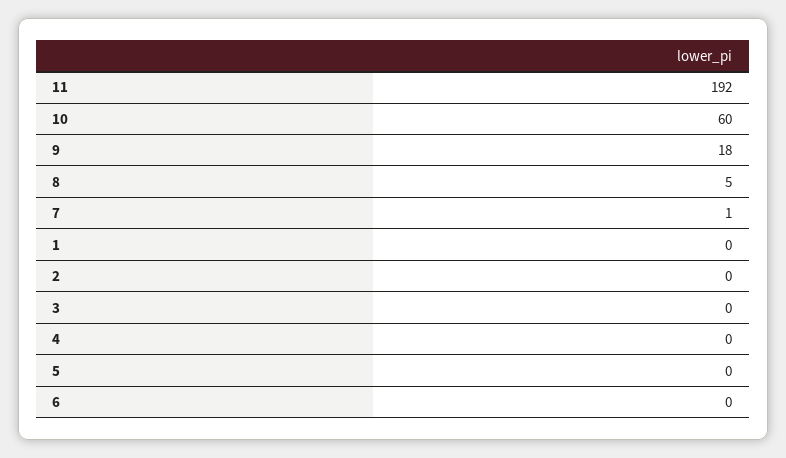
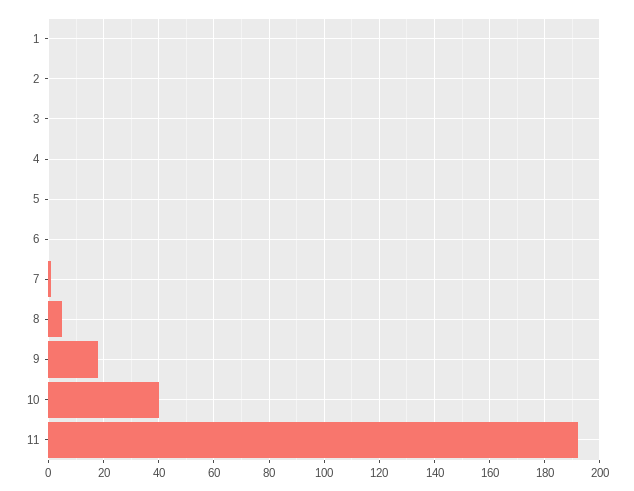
  {
    "11": 192,
-   "10": 60,
+   "10": 40,
    "9": 18,
    "8": 5,
    "7": 1,
    "1": 0,
    "2": 0,
    "3": 0,
    "4": 0,
    "5": 0,
    "6": 0
  }

